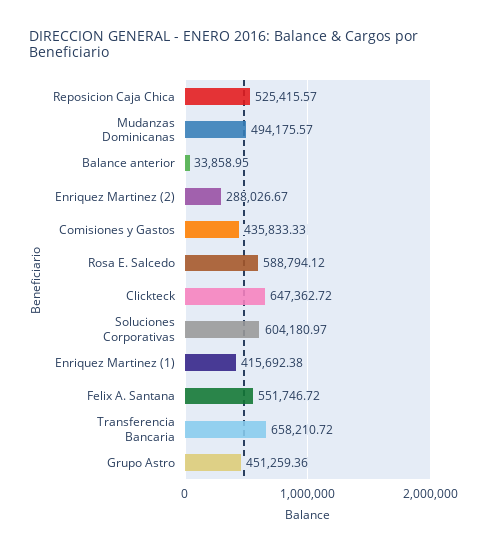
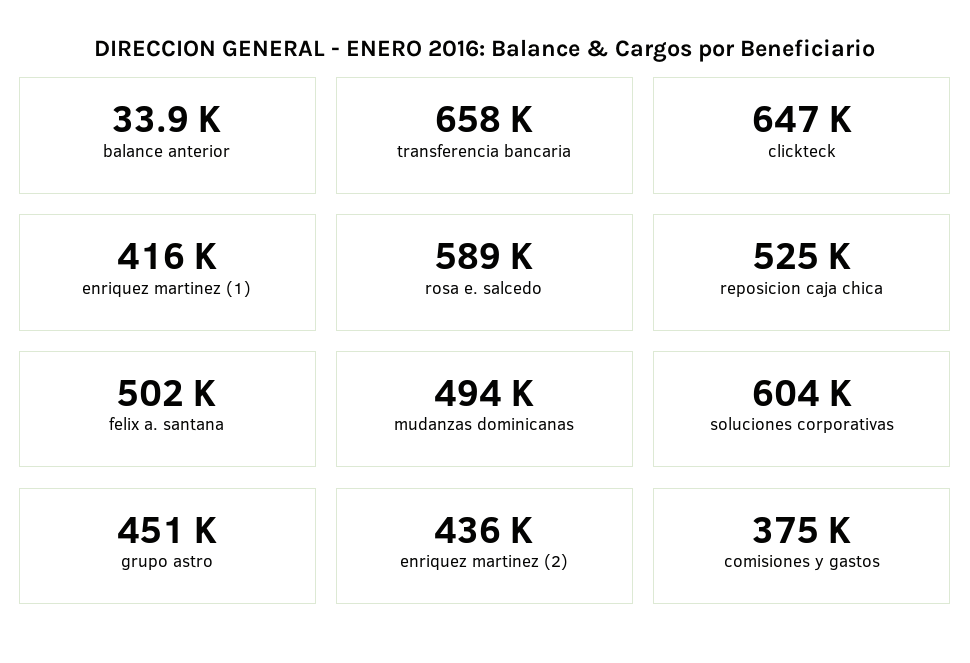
  {
    "Reposicion Caja Chica": 525415.57,
    "Mudanzas Dominicanas": 494175.57,
    "Balance anterior": 33858.95,
-   "Enriquez Martinez (2)": 288026.67,
+   "Enriquez Martinez (2)": 436000,
-   "Comisiones y Gastos": 435833.33,
+   "Comisiones y Gastos": 375000,
    "Rosa E. Salcedo": 588794.12,
    "Clickteck": 647362.72,
    "Soluciones Corporativas": 604180.97,
    "Enriquez Martinez (1)": 415692.38,
-   "Felix A. Santana": 551746.72,
+   "Felix A. Santana": 502000,
    "Transferencia Bancaria": 658210.72,
    "Grupo Astro": 451259.36
  }

